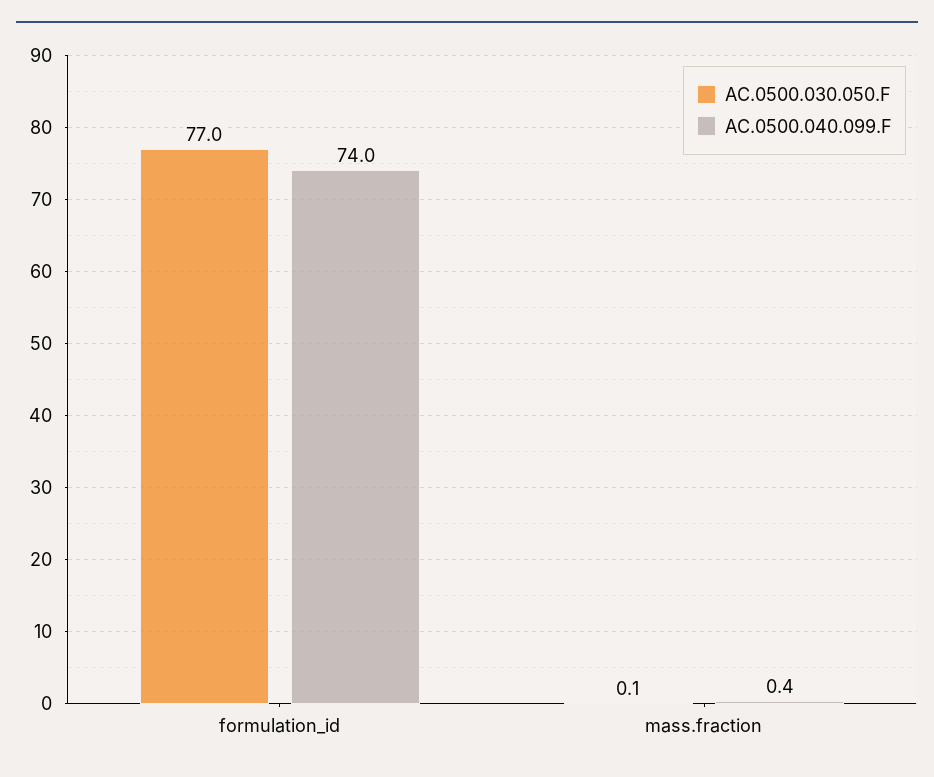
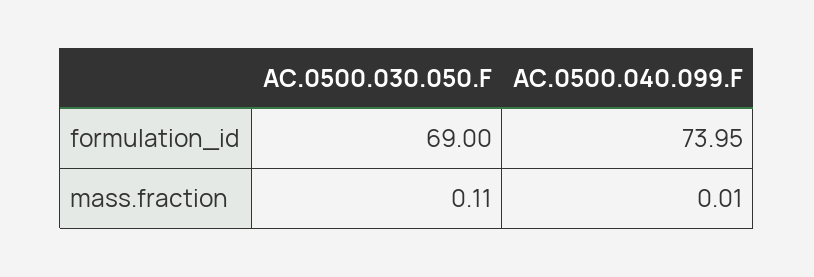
  {
    "AC.0500.030.050.F": {
-     "formulation_id": 77,
+     "formulation_id": 69,
      "mass.fraction": 0.11
    },
    "AC.0500.040.099.F": {
      "formulation_id": 73.95,
-     "mass.fraction": 0.4
+     "mass.fraction": 0.01
    }
  }

